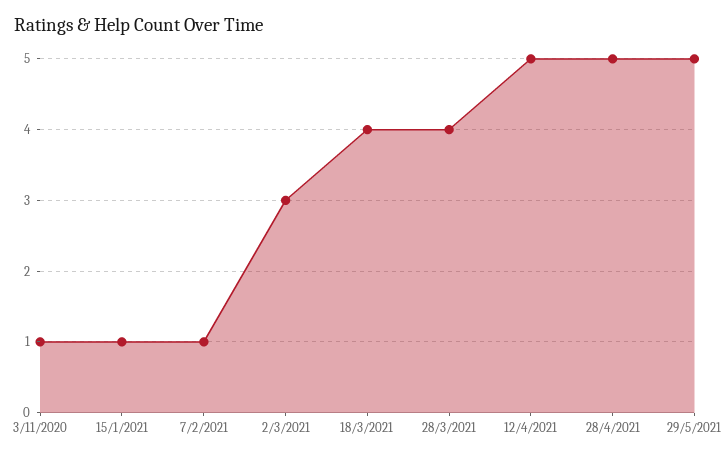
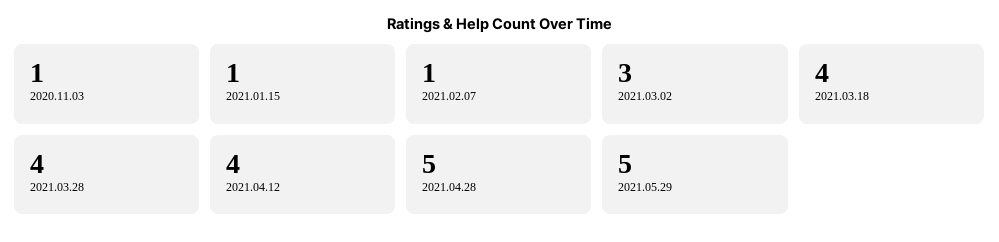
  {
    "3/11/2020": 1,
    "15/1/2021": 1,
    "7/2/2021": 1,
    "2/3/2021": 3,
    "18/3/2021": 4,
    "28/3/2021": 4,
-   "12/4/2021": 5,
+   "12/4/2021": 4,
    "28/4/2021": 5,
    "29/5/2021": 5
  }

